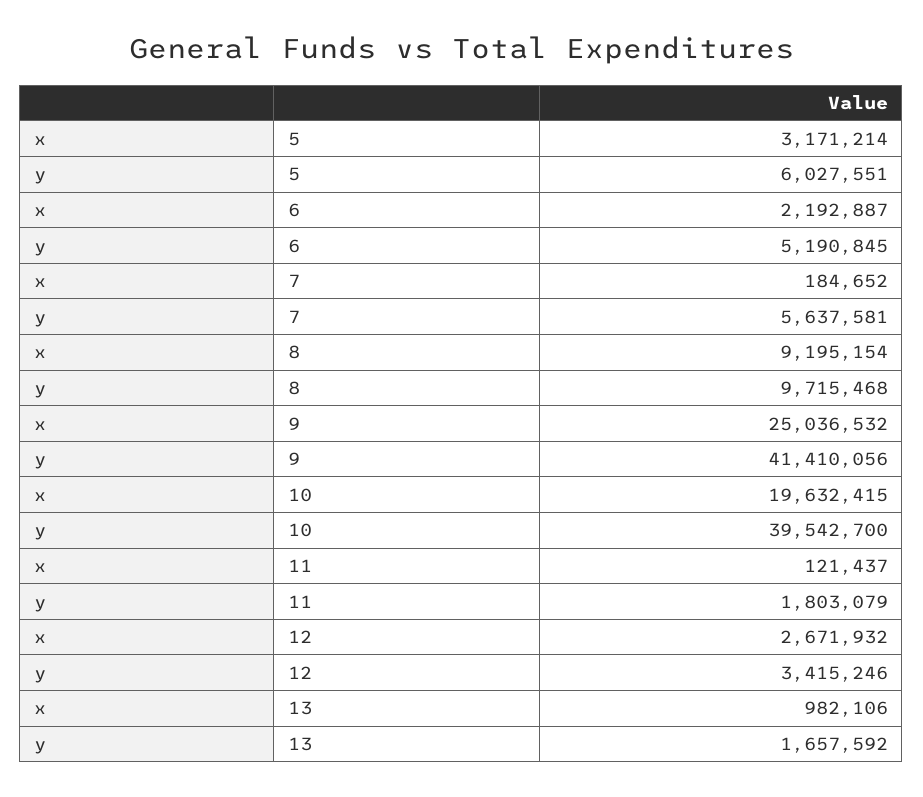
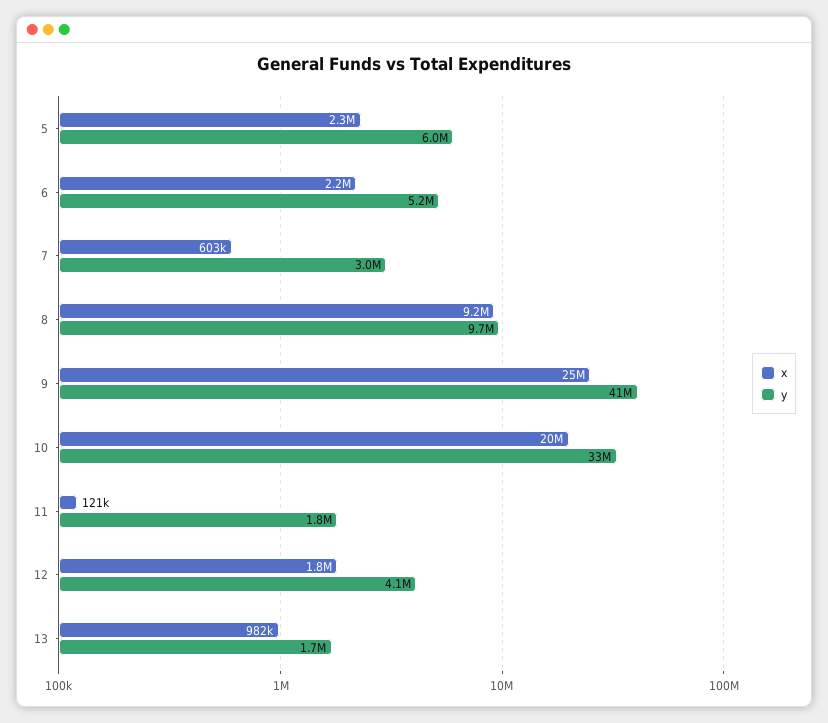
  {
    "x": {
-     "5": 3171214,
+     "5": 2300000,
      "6": 2192887,
-     "7": 184652,
+     "7": 603000,
      "8": 9195154,
      "9": 25036532,
      "10": 19632415,
      "11": 121437,
-     "12": 2671932,
+     "12": 1800000,
      "13": 982106
    },
    "y": {
      "5": 6027551,
      "6": 5190845,
-     "7": 5637581,
+     "7": 3000000,
      "8": 9715468,
      "9": 41410056,
-     "10": 39542700,
+     "10": 33000000,
      "11": 1803079,
-     "12": 3415246,
+     "12": 4100000,
      "13": 1657592
    }
  }

